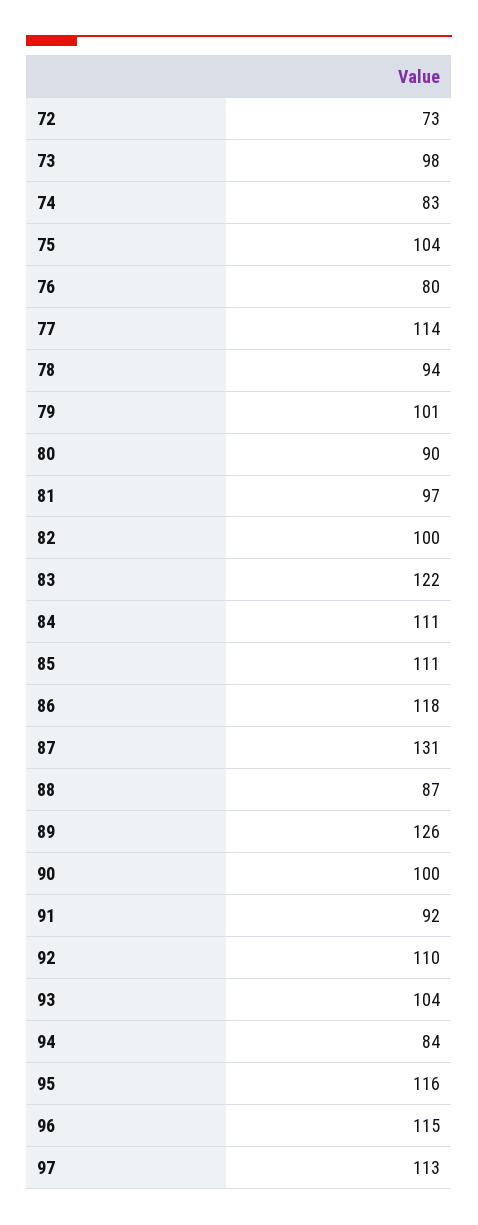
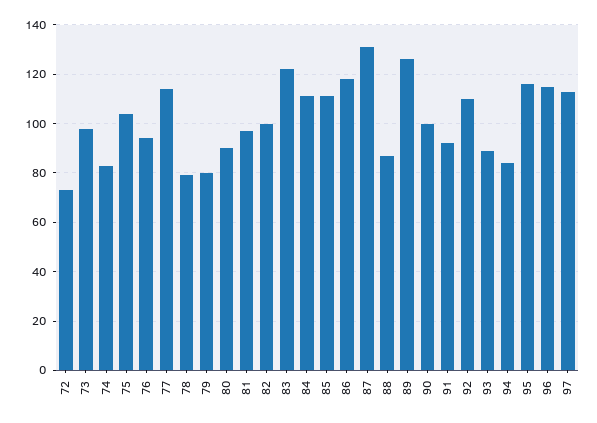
  {
    "72": 73,
    "73": 98,
    "74": 83,
    "75": 104,
-   "76": 80,
+   "76": 95,
    "77": 114,
-   "78": 94,
+   "78": 80,
-   "79": 101,
+   "79": 80,
    "80": 90,
    "81": 97,
    "82": 100,
    "83": 122,
    "84": 111,
    "85": 111,
    "86": 118,
    "87": 131,
    "88": 87,
    "89": 126,
    "90": 100,
    "91": 92,
    "92": 110,
-   "93": 104,
+   "93": 90,
    "94": 84,
    "95": 116,
    "96": 115,
    "97": 113
  }

